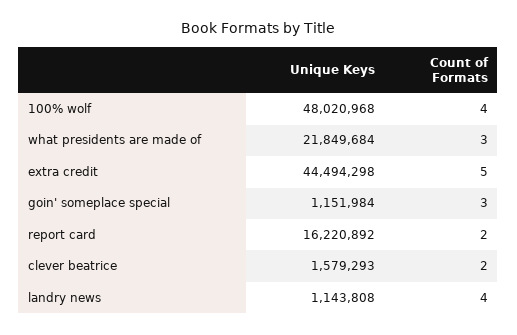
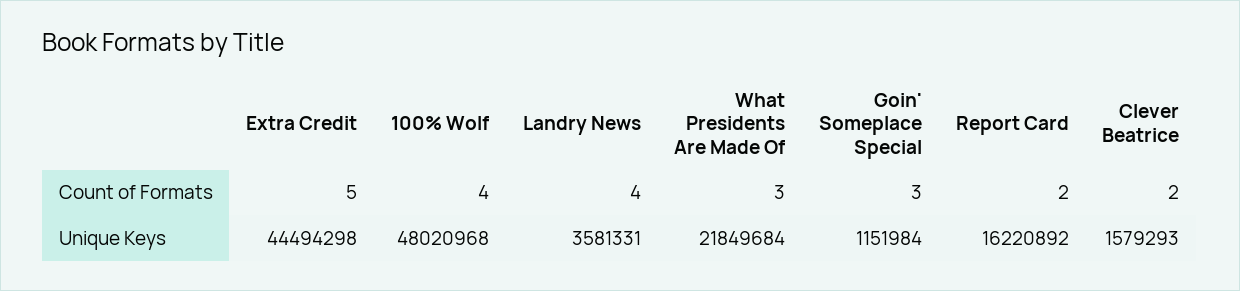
  {
    "Unique Keys": {
      "100% wolf": 48020968,
      "what presidents are made of": 21849684,
      "extra credit": 44494298,
      "goin' someplace special": 1151984,
      "report card": 16220892,
      "clever beatrice": 1579293,
-     "landry news": 1143808
+     "landry news": 3581331
    },
    "Count of Formats": {
      "100% wolf": 4,
      "what presidents are made of": 3,
      "extra credit": 5,
      "goin' someplace special": 3,
      "report card": 2,
      "clever beatrice": 2,
      "landry news": 4
    }
  }

